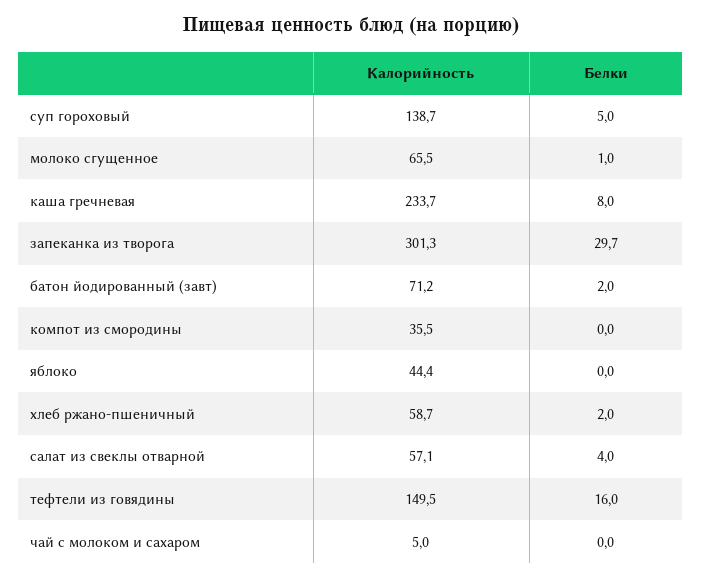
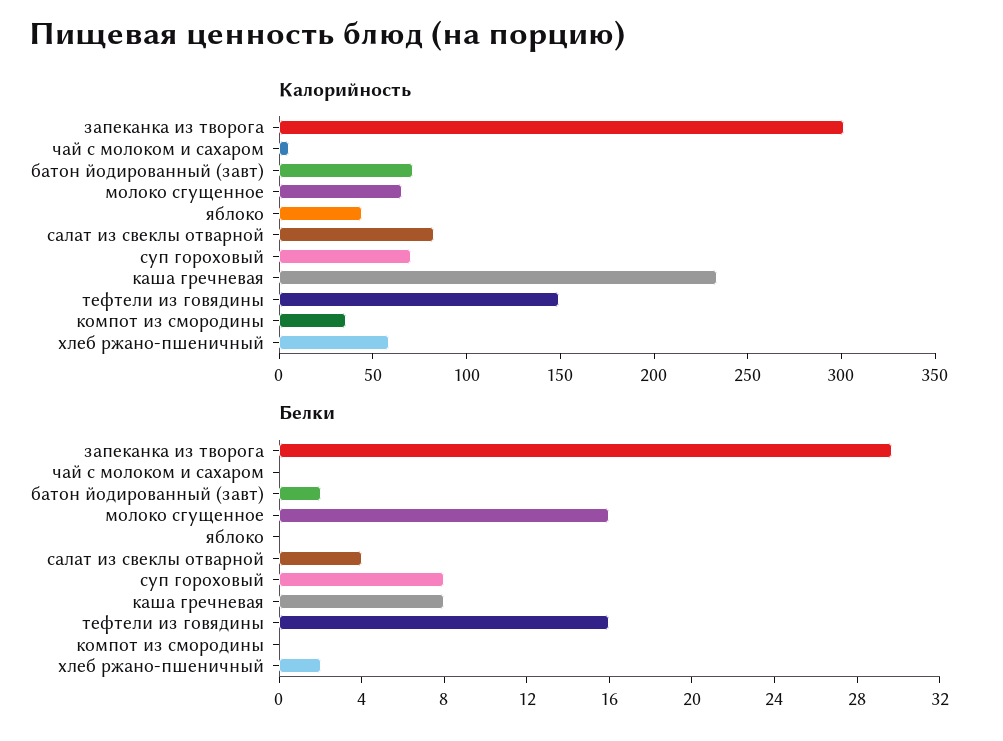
  {
    "Калорийность": {
-     "суп гороховый": 138.7,
+     "суп гороховый": 70,
      "молоко сгущенное": 65.5,
      "каша гречневая": 233.7,
      "запеканка из творога": 301.3,
      "батон йодированный (завт)": 71.2,
      "компот из смородины": 35.5,
      "яблоко": 44.4,
      "хлеб ржано-пшеничный": 58.7,
-     "салат из свеклы отварной": 57.1,
+     "салат из свеклы отварной": 80,
      "тефтели из говядины": 149.5,
      "чай с молоком и сахаром": 5
    },
    "Белки": {
-     "суп гороховый": 5,
+     "суп гороховый": 8,
-     "молоко сгущенное": 1,
+     "молоко сгущенное": 16,
      "каша гречневая": 8,
      "запеканка из творога": 29.7,
      "батон йодированный (завт)": 2,
      "компот из смородины": 0,
      "яблоко": 0,
      "хлеб ржано-пшеничный": 2,
      "салат из свеклы отварной": 4,
      "тефтели из говядины": 16,
      "чай с молоком и сахаром": 0
    }
  }

